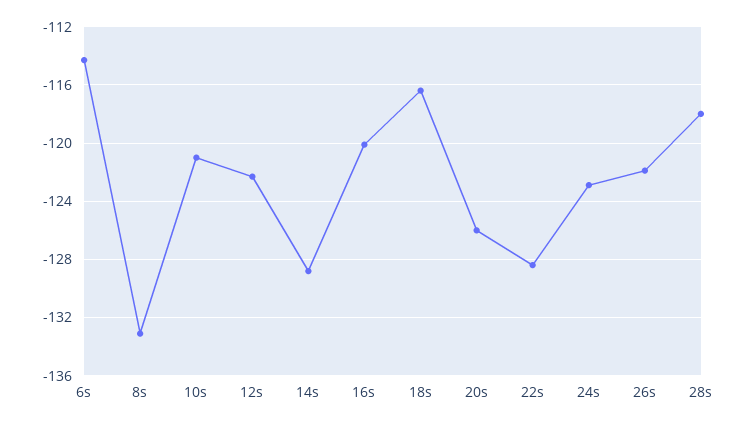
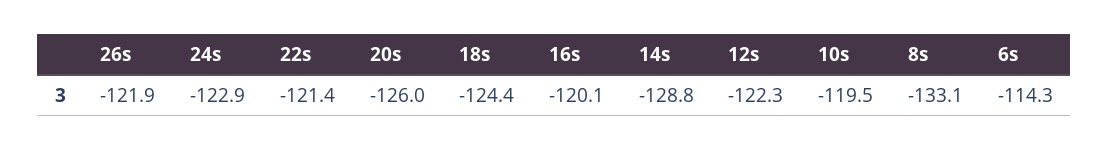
  {
    "6s": -114.3,
    "8s": -133.1,
-   "10s": -121,
+   "10s": -119.5,
    "12s": -122.3,
    "14s": -128.8,
    "16s": -120.1,
-   "18s": -116.5,
+   "18s": -124.4,
    "20s": -126,
-   "22s": -128.5,
+   "22s": -121.4,
    "24s": -122.9,
-   "26s": -121.9,
+   "26s": -121.9
-   "28s": -118
  }

